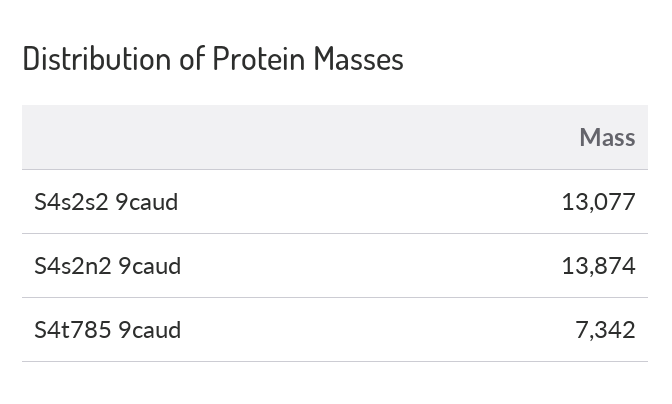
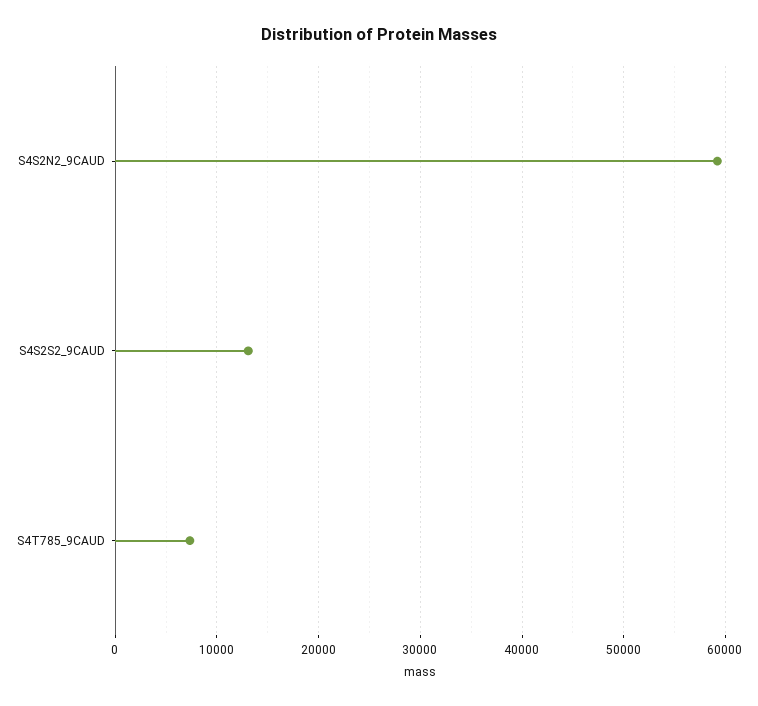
  {
    "S4s2s2 9caud": 13077,
-   "S4s2n2 9caud": 13874,
+   "S4s2n2 9caud": 59000,
    "S4t785 9caud": 7342
  }

